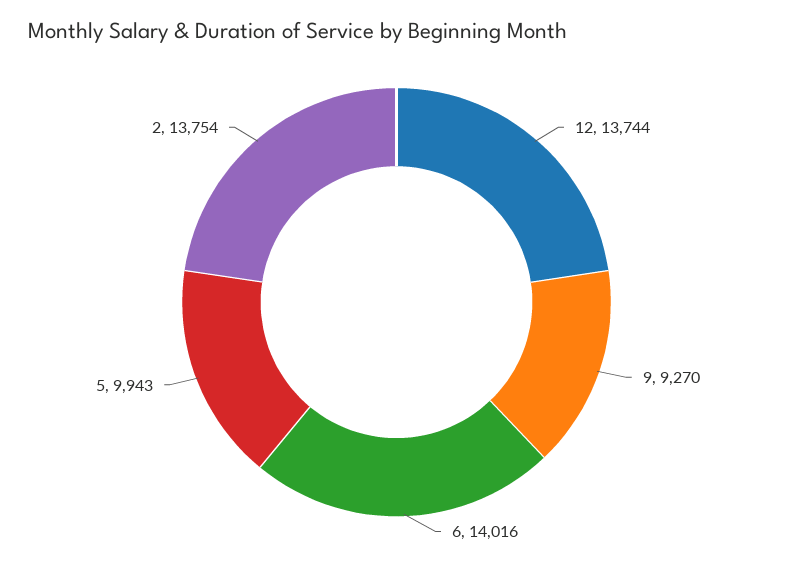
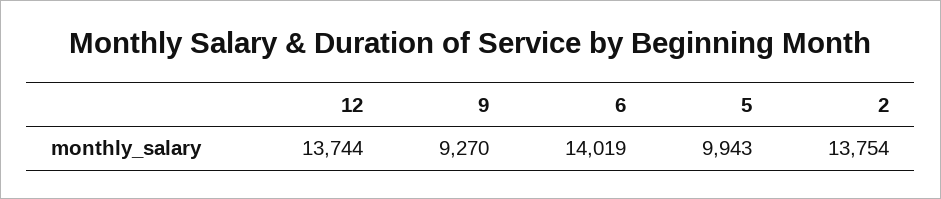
  {
    "12": 13744,
    "9": 9270,
-   "6": 14016,
+   "6": 14019,
    "5": 9943,
    "2": 13754
  }

